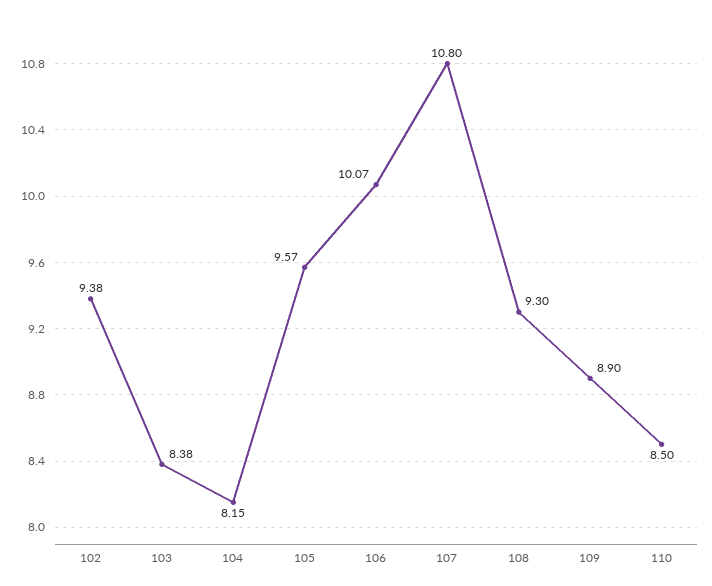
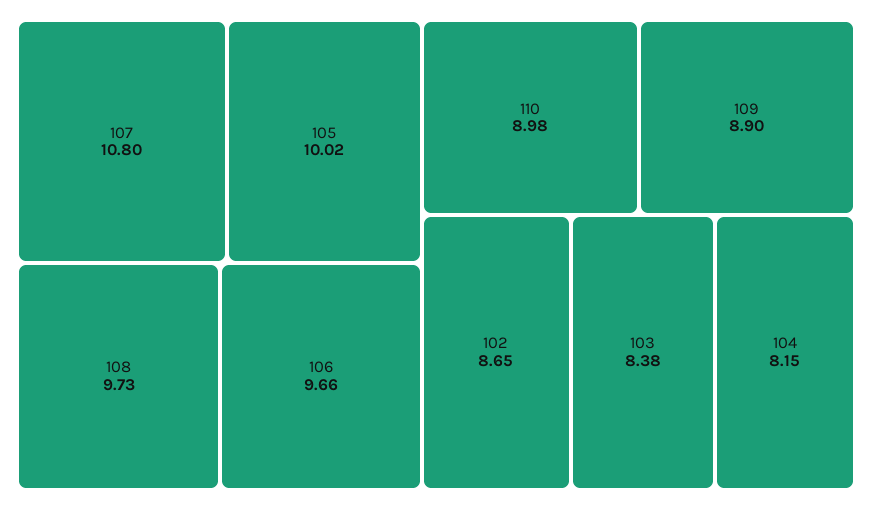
  {
-   "102": 9.38,
+   "102": 8.65,
    "103": 8.38,
    "104": 8.15,
-   "105": 9.57,
+   "105": 10.02,
-   "106": 10.07,
+   "106": 9.66,
    "107": 10.8,
-   "108": 9.3,
+   "108": 9.73,
    "109": 8.9,
-   "110": 8.5
+   "110": 8.98
  }

